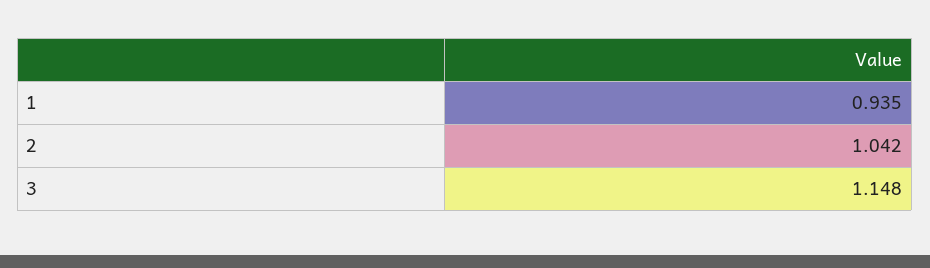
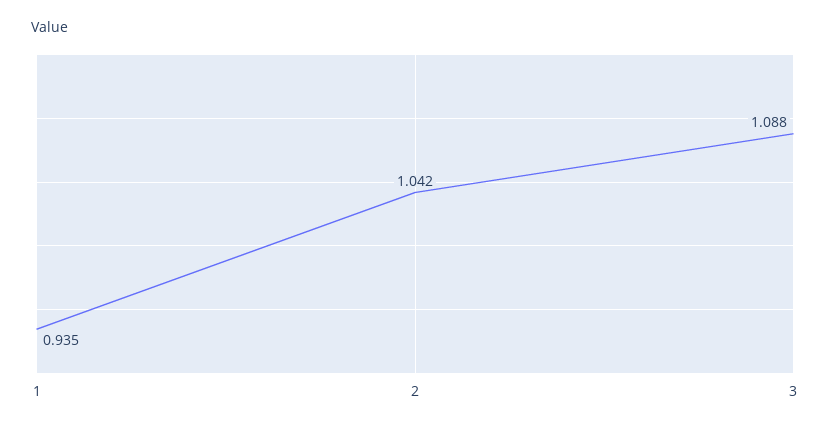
  {
    "1": 0.935,
    "2": 1.042,
-   "3": 1.148
+   "3": 1.088
  }

